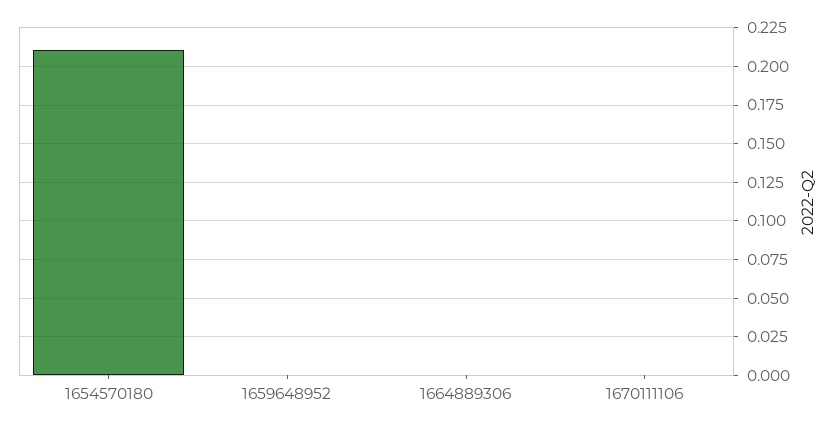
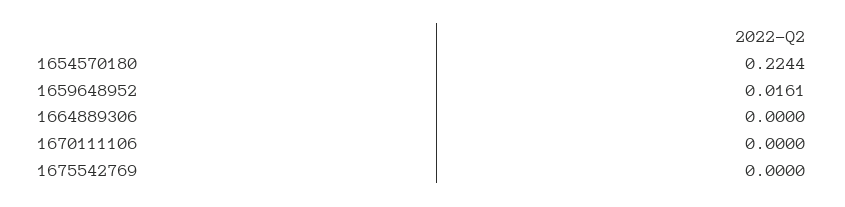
  {
-   "1654570180": 0.21,
+   "1654570180": 0.2244,
-   "1659648952": 0,
+   "1659648952": 0.0161,
    "1664889306": 0,
-   "1670111106": 0
+   "1670111106": 0,
+   "1675542769": 0
  }

